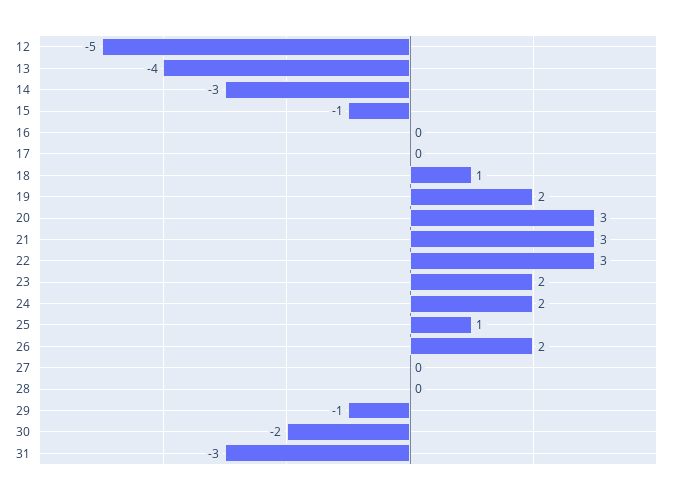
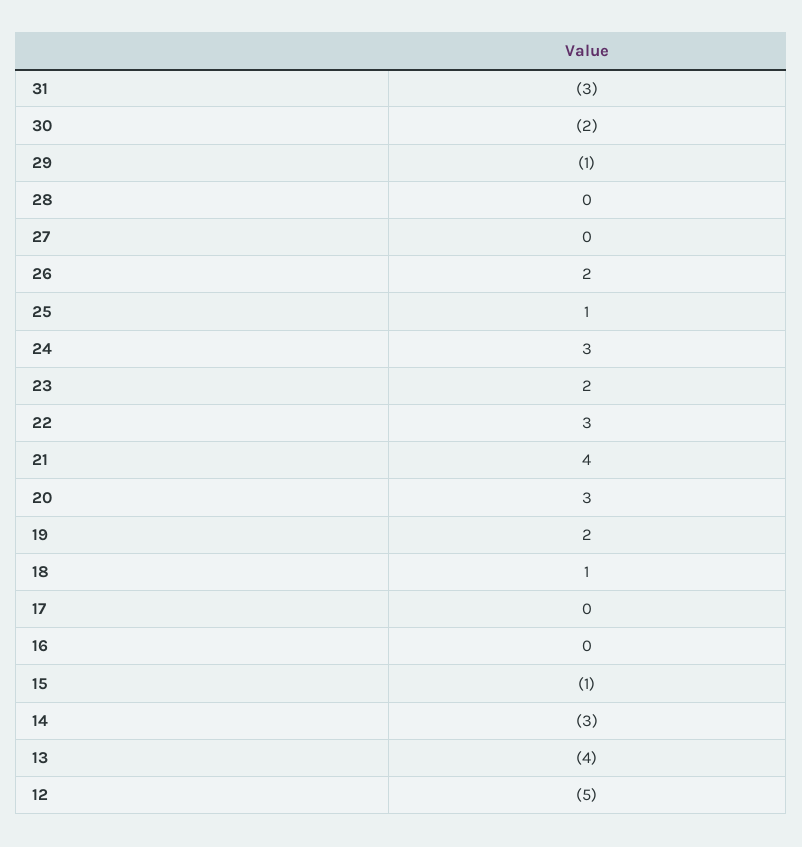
  {
    "12": -5,
    "13": -4,
    "14": -3,
    "15": -1,
    "16": 0,
    "17": 0,
    "18": 1,
    "19": 2,
    "20": 3,
-   "21": 3,
+   "21": 4,
    "22": 3,
    "23": 2,
-   "24": 2,
+   "24": 3,
    "25": 1,
    "26": 2,
    "27": 0,
    "28": 0,
    "29": -1,
    "30": -2,
    "31": -3
  }

